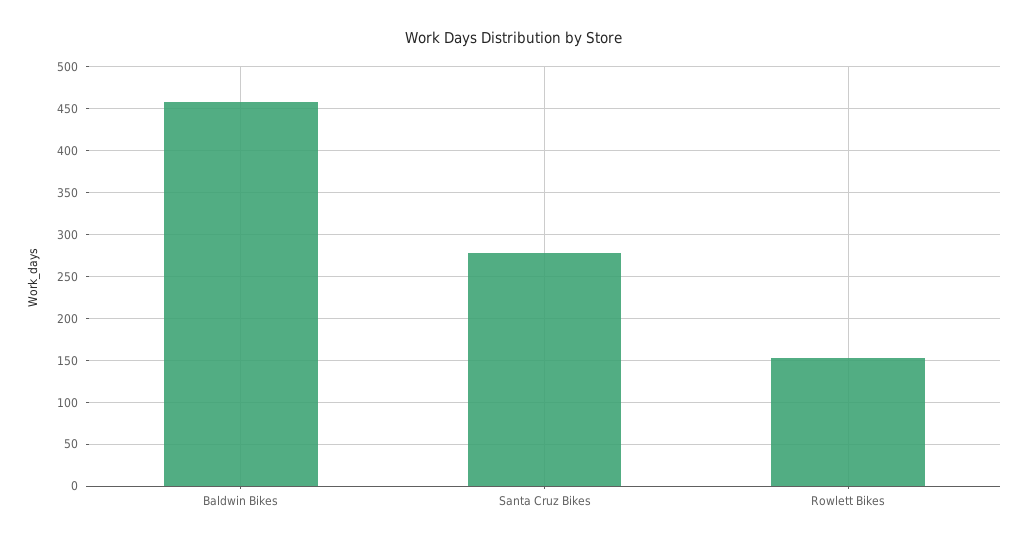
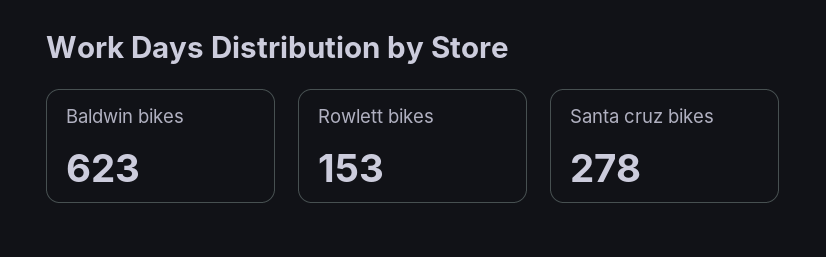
  {
-   "Baldwin Bikes": 460,
+   "Baldwin Bikes": 623,
    "Santa Cruz Bikes": 278,
    "Rowlett Bikes": 153
  }

